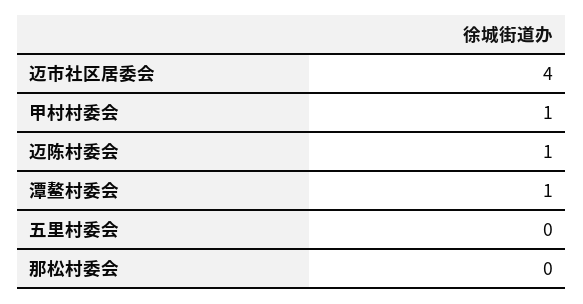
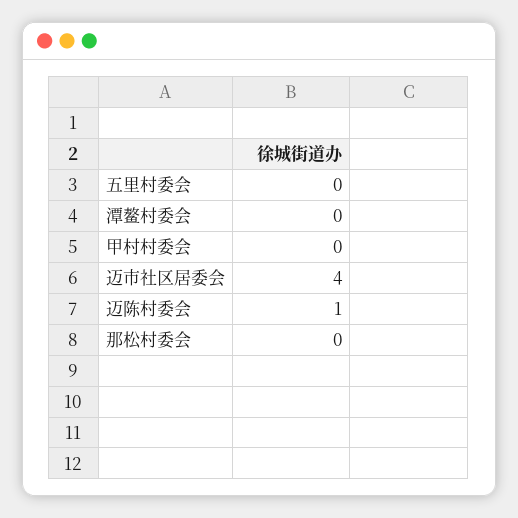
  {
    "迈市社区居委会": 4,
-   "甲村村委会": 1,
+   "甲村村委会": 0,
    "迈陈村委会": 1,
-   "潭鳌村委会": 1,
+   "潭鳌村委会": 0,
    "五里村委会": 0,
    "那松村委会": 0
  }

